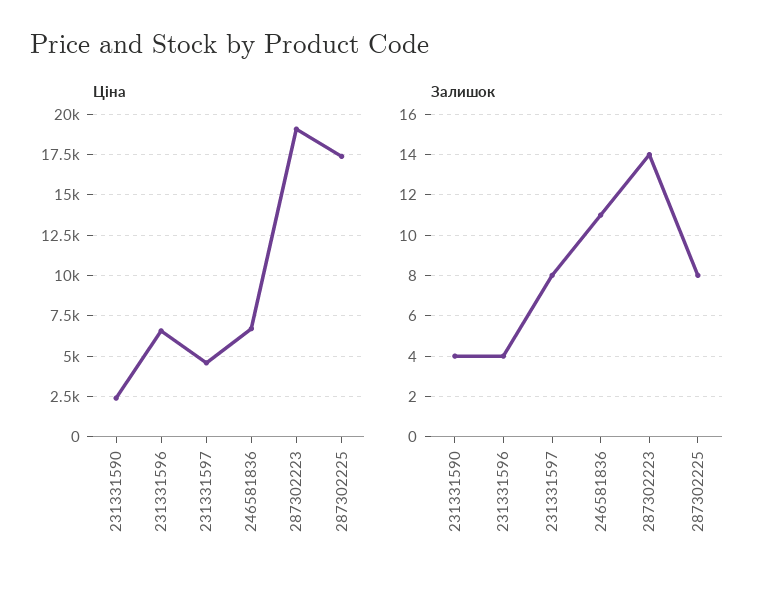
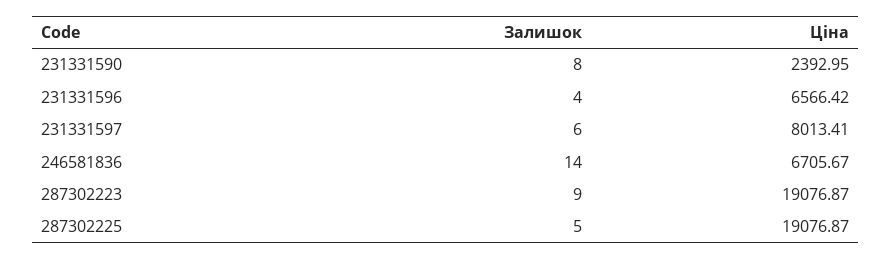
  {
    "Ціна": {
      "231331590": 2392.95,
      "231331596": 6566.42,
-     "231331597": 4500,
+     "231331597": 8013.41,
      "246581836": 6705.67,
      "287302223": 19076.87,
-     "287302225": 17500
+     "287302225": 19076.87
    },
    "Залишок": {
-     "231331590": 4,
+     "231331590": 8,
      "231331596": 4,
-     "231331597": 8,
+     "231331597": 6,
-     "246581836": 11,
+     "246581836": 14,
-     "287302223": 14,
+     "287302223": 9,
-     "287302225": 8
+     "287302225": 5
    }
  }

